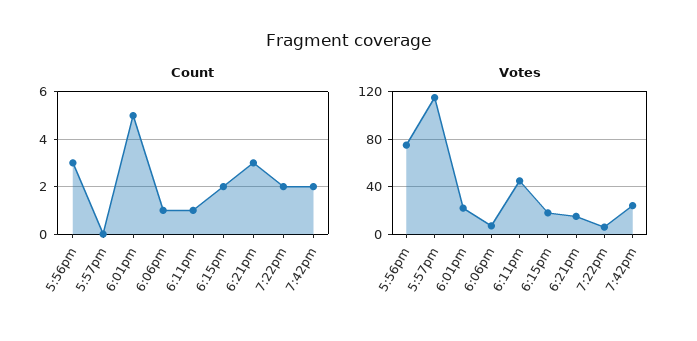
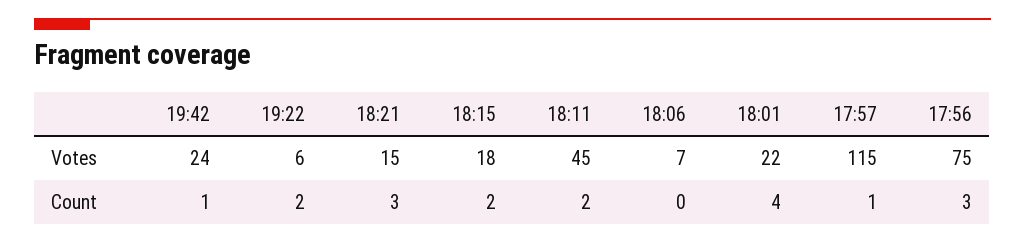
  {
    "Count": {
      "5:56pm": 3,
-     "5:57pm": 0,
+     "5:57pm": 1,
-     "6:01pm": 5,
+     "6:01pm": 4,
-     "6:06pm": 1,
+     "6:06pm": 0,
-     "6:11pm": 1,
+     "6:11pm": 2,
      "6:15pm": 2,
      "6:21pm": 3,
      "7:22pm": 2,
-     "7:42pm": 2
+     "7:42pm": 1
    },
    "Votes": {
      "5:56pm": 75,
      "5:57pm": 115,
      "6:01pm": 22,
      "6:06pm": 7,
      "6:11pm": 45,
      "6:15pm": 18,
      "6:21pm": 15,
      "7:22pm": 6,
      "7:42pm": 24
    }
  }

